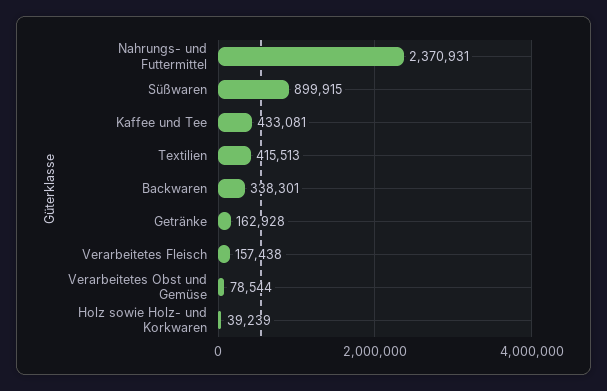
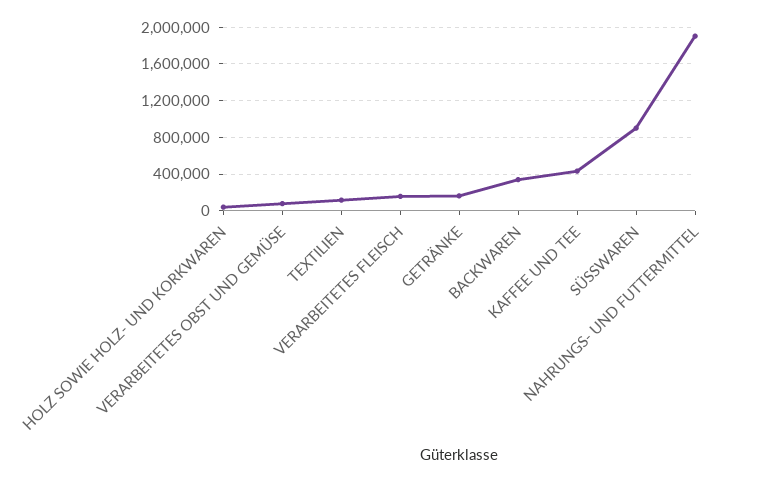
  {
-   "Nahrungs- und Futtermittel": 2370931,
+   "Nahrungs- und Futtermittel": 1900000,
    "Süßwaren": 899915,
    "Kaffee und Tee": 433081,
-   "Textilien": 415513,
+   "Textilien": 100000,
    "Backwaren": 338301,
    "Getränke": 162928,
    "Verarbeitetes Fleisch": 157438,
    "Verarbeitetes Obst und Gemüse": 78544,
    "Holz sowie Holz- und Korkwaren": 39239
  }

